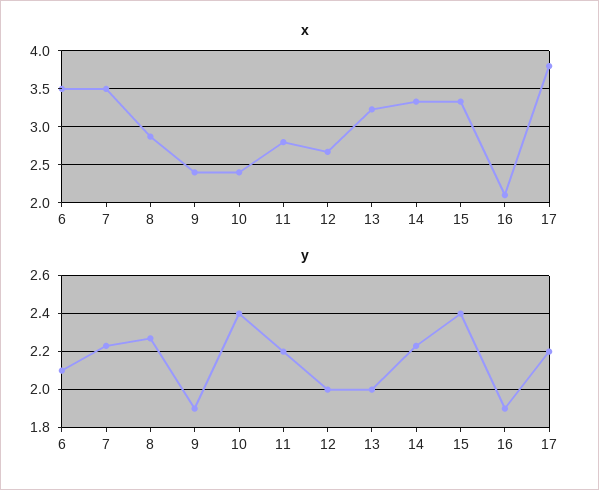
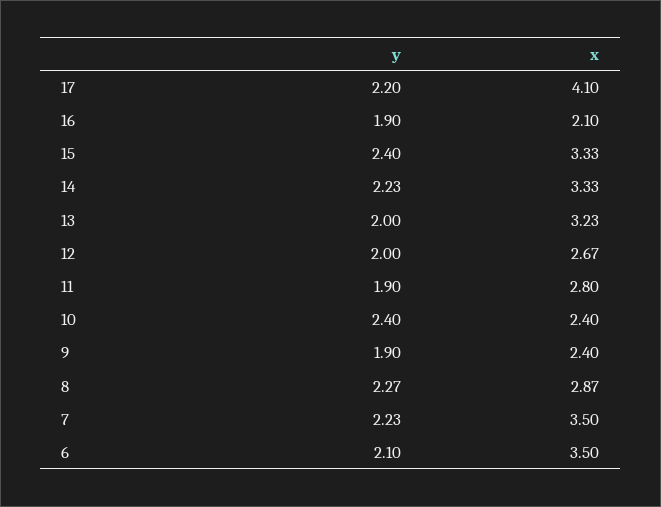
  {
    "x": {
      "6": 3.5,
      "7": 3.5,
      "8": 2.87,
      "9": 2.4,
      "10": 2.4,
      "11": 2.8,
      "12": 2.67,
      "13": 3.23,
      "14": 3.33,
      "15": 3.33,
      "16": 2.1,
-     "17": 3.8
+     "17": 4.1
    },
    "y": {
      "6": 2.1,
      "7": 2.23,
      "8": 2.27,
      "9": 1.9,
      "10": 2.4,
-     "11": 2.2,
+     "11": 1.9,
      "12": 2,
      "13": 2,
      "14": 2.23,
      "15": 2.4,
      "16": 1.9,
      "17": 2.2
    }
  }

